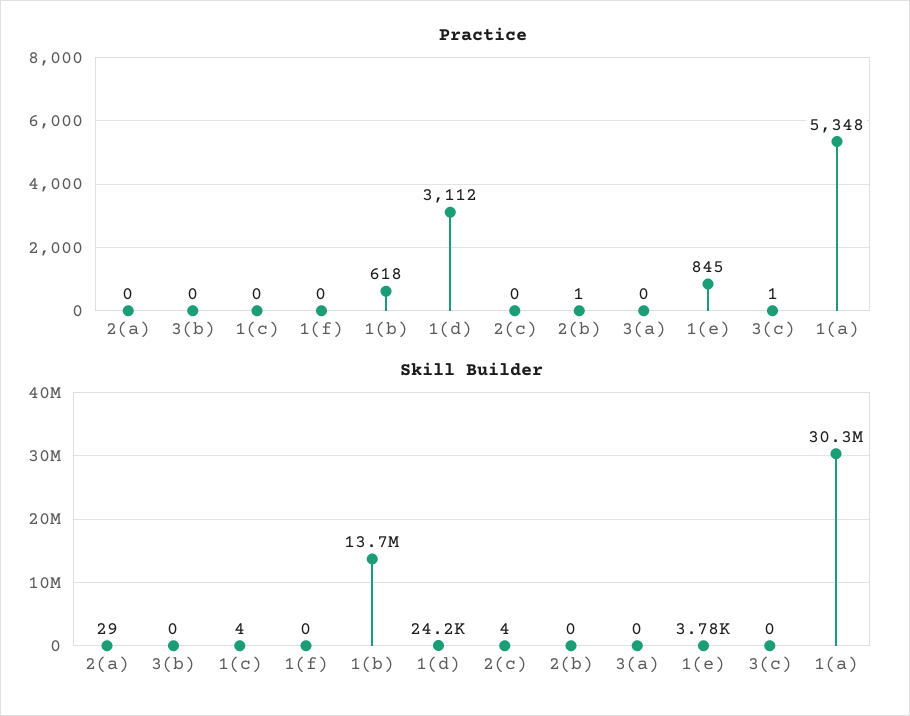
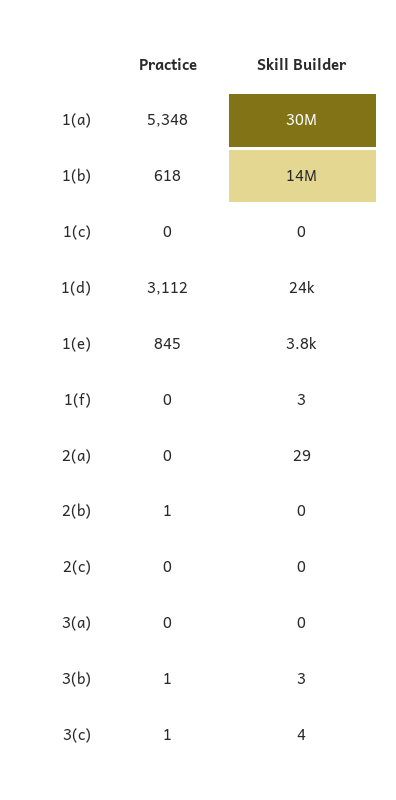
  {
    "Practice": {
      "2(a)": 0,
-     "3(b)": 0,
+     "3(b)": 1,
      "1(c)": 0,
      "1(f)": 0,
      "1(b)": 618,
      "1(d)": 3112,
      "2(c)": 0,
      "2(b)": 1,
      "3(a)": 0,
      "1(e)": 845,
      "3(c)": 1,
      "1(a)": 5348
    },
    "Skill Builder": {
      "2(a)": 29,
-     "3(b)": 0,
+     "3(b)": 3,
-     "1(c)": 4,
+     "1(c)": 0,
-     "1(f)": 0,
+     "1(f)": 3,
      "1(b)": 13700000,
      "1(d)": 24200,
-     "2(c)": 4,
+     "2(c)": 0,
      "2(b)": 0,
      "3(a)": 0,
      "1(e)": 3780,
-     "3(c)": 0,
+     "3(c)": 4,
      "1(a)": 30300000
    }
  }

